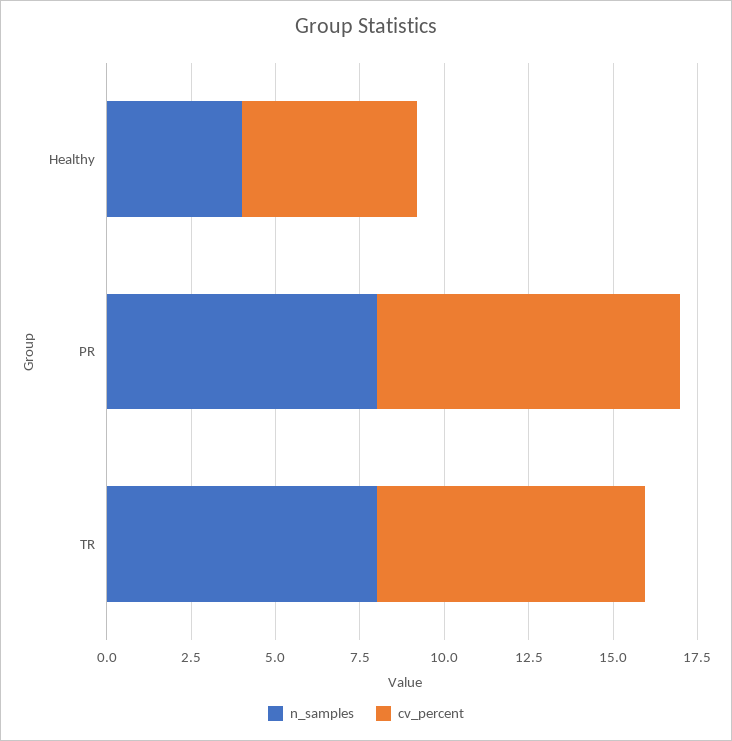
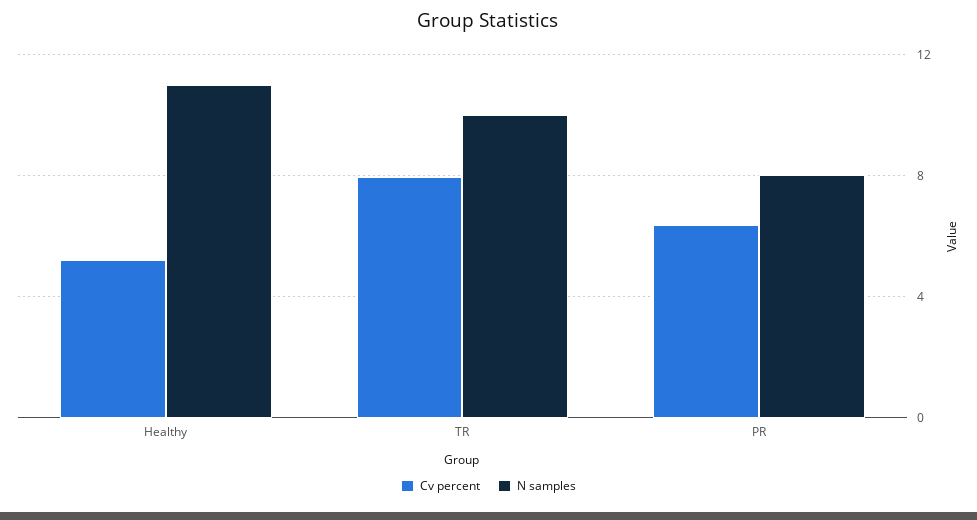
  {
    "n_samples": {
-     "Healthy": 4,
+     "Healthy": 11,
      "PR": 8,
-     "TR": 8
+     "TR": 10
    },
    "cv_percent": {
      "Healthy": 5,
-     "PR": 9,
+     "PR": 6.5,
      "TR": 8
    }
  }

